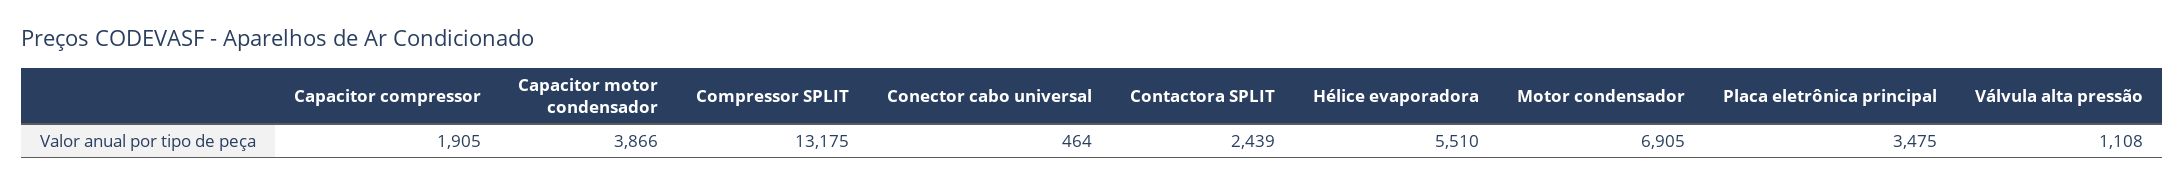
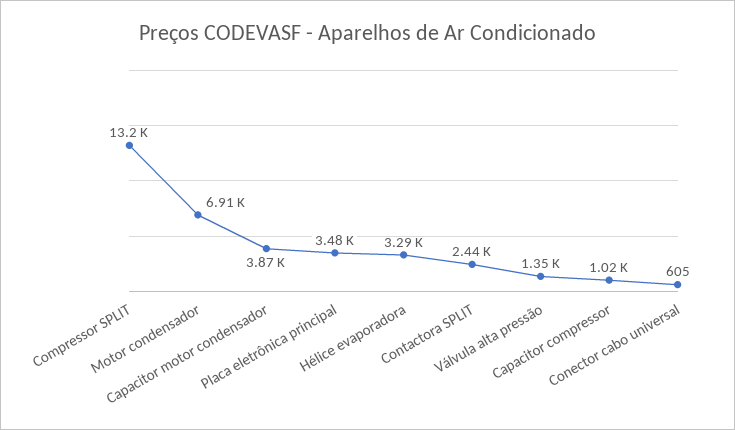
  {
-   "Capacitor compressor": 1905,
+   "Capacitor compressor": 1020,
    "Capacitor motor condensador": 3866,
    "Compressor SPLIT": 13175,
-   "Conector cabo universal": 464,
+   "Conector cabo universal": 605,
    "Contactora SPLIT": 2439,
-   "Hélice evaporadora": 5510,
+   "Hélice evaporadora": 3290,
    "Motor condensador": 6905,
    "Placa eletrônica principal": 3475,
-   "Válvula alta pressão": 1108
+   "Válvula alta pressão": 1350
  }

